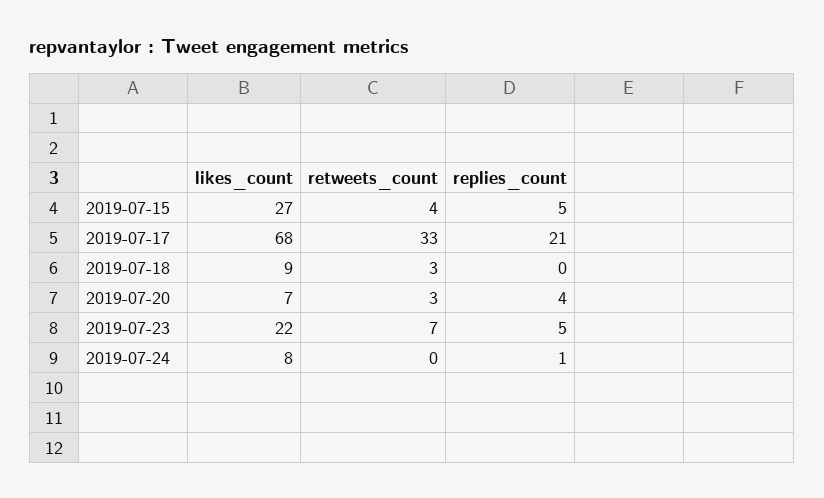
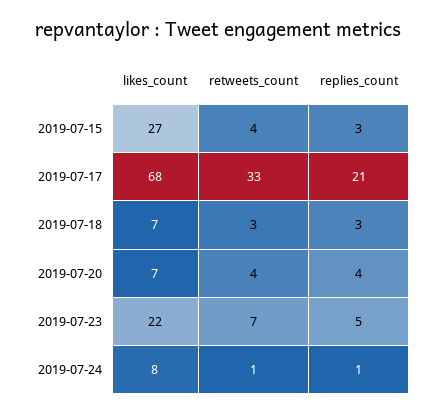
  {
    "likes_count": {
      "2019-07-15": 27,
      "2019-07-17": 68,
-     "2019-07-18": 9,
+     "2019-07-18": 7,
      "2019-07-20": 7,
      "2019-07-23": 22,
      "2019-07-24": 8
    },
    "retweets_count": {
      "2019-07-15": 4,
      "2019-07-17": 33,
      "2019-07-18": 3,
-     "2019-07-20": 3,
+     "2019-07-20": 4,
      "2019-07-23": 7,
-     "2019-07-24": 0
+     "2019-07-24": 1
    },
    "replies_count": {
-     "2019-07-15": 5,
+     "2019-07-15": 3,
      "2019-07-17": 21,
-     "2019-07-18": 0,
+     "2019-07-18": 3,
      "2019-07-20": 4,
      "2019-07-23": 5,
      "2019-07-24": 1
    }
  }

